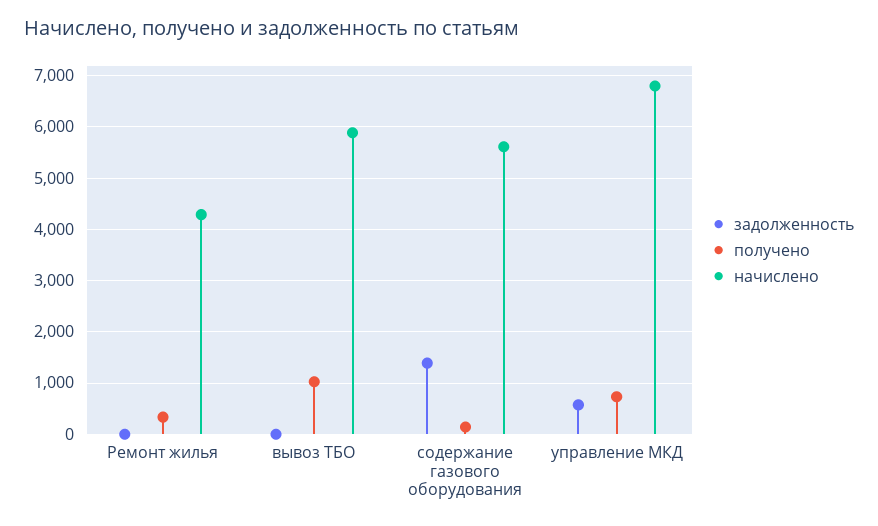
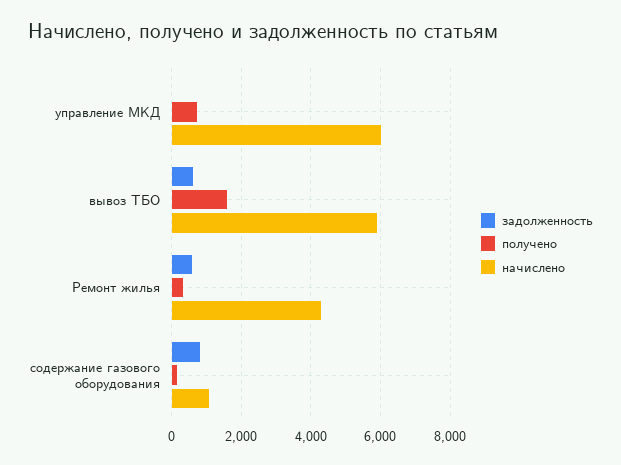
  {
    "задолженность": {
-     "Ремонт жилья": 0,
+     "Ремонт жилья": 600,
-     "вывоз ТБО": 0,
+     "вывоз ТБО": 600,
-     "содержание газового оборудования": 1400,
+     "содержание газового оборудования": 800,
-     "управление МКД": 600
+     "управление МКД": 0
    },
    "получено": {
      "Ремонт жилья": 400,
-     "вывоз ТБО": 1000,
+     "вывоз ТБО": 1600,
      "содержание газового оборудования": 200,
      "управление МКД": 800
    },
    "начислено": {
      "Ремонт жилья": 4200,
      "вывоз ТБО": 5800,
-     "содержание газового оборудования": 5600,
+     "содержание газового оборудования": 1000,
-     "управление МКД": 6800
+     "управление МКД": 6000
    }
  }

